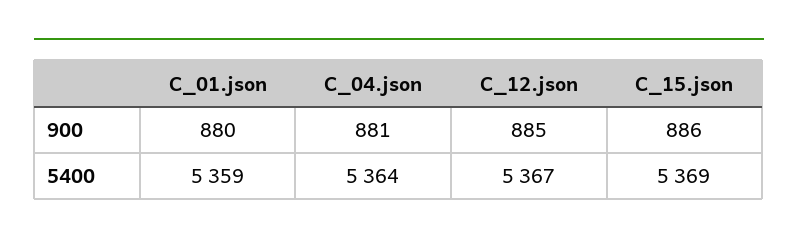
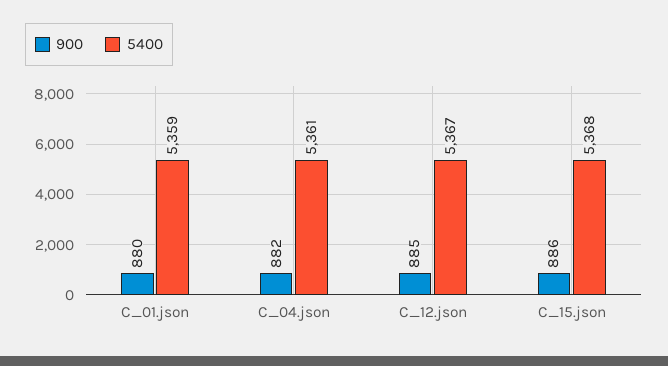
  {
    "900": {
      "C_01.json": 880,
-     "C_04.json": 881,
+     "C_04.json": 882,
      "C_12.json": 885,
      "C_15.json": 886
    },
    "5400": {
      "C_01.json": 5359,
-     "C_04.json": 5364,
+     "C_04.json": 5361,
      "C_12.json": 5367,
-     "C_15.json": 5369
+     "C_15.json": 5368
    }
  }

